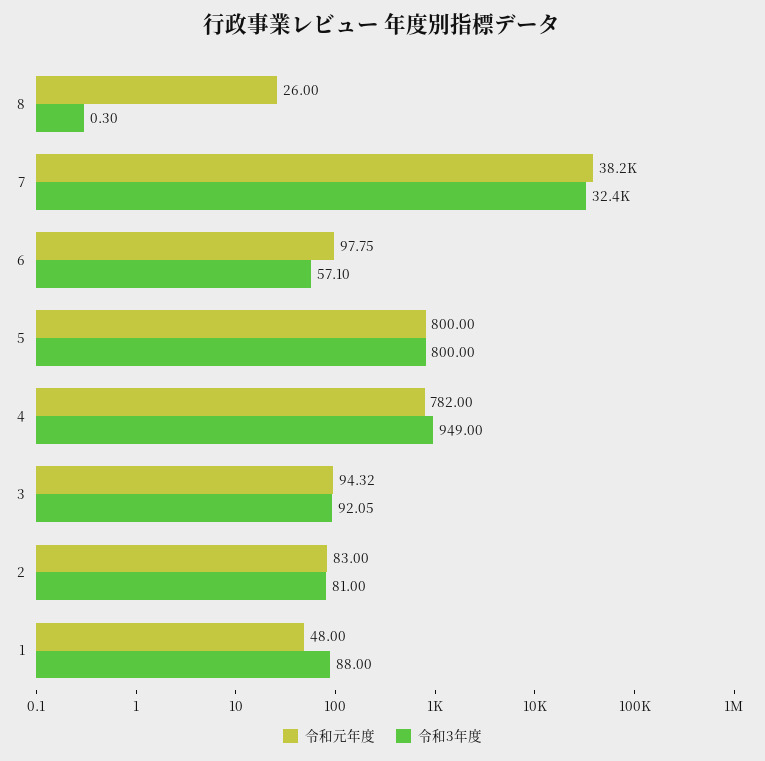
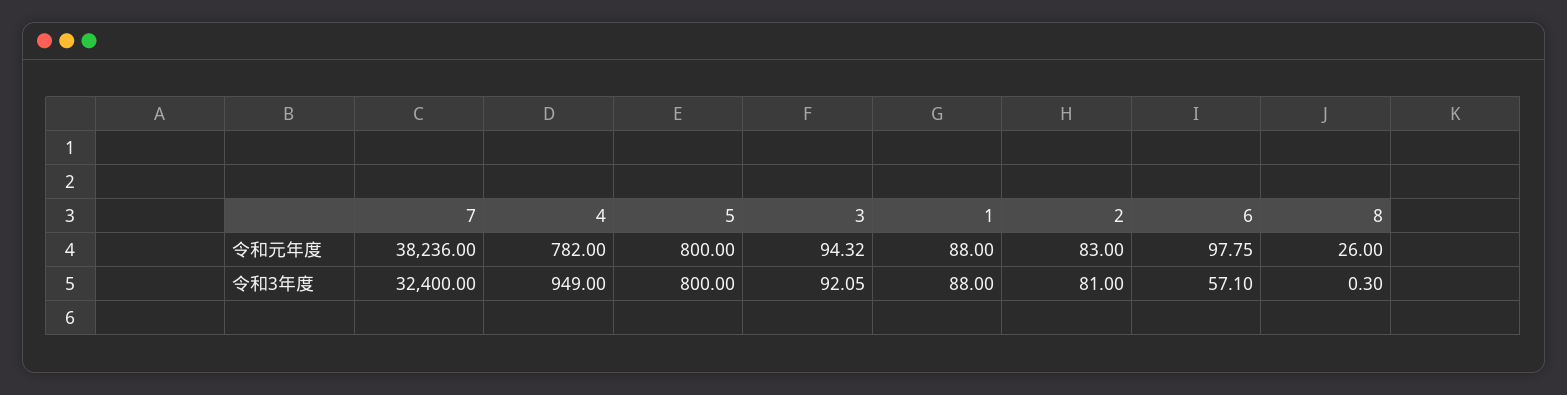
  {
    "令和元年度": {
      "8": 26,
      "7": 38236,
      "6": 97.75,
      "5": 800,
      "4": 782,
      "3": 94.32,
      "2": 83,
-     "1": 48
+     "1": 88
    },
    "令和3年度": {
      "8": 0.3,
      "7": 32400,
      "6": 57.1,
      "5": 800,
      "4": 949,
      "3": 92.05,
      "2": 81,
      "1": 88
    }
  }

